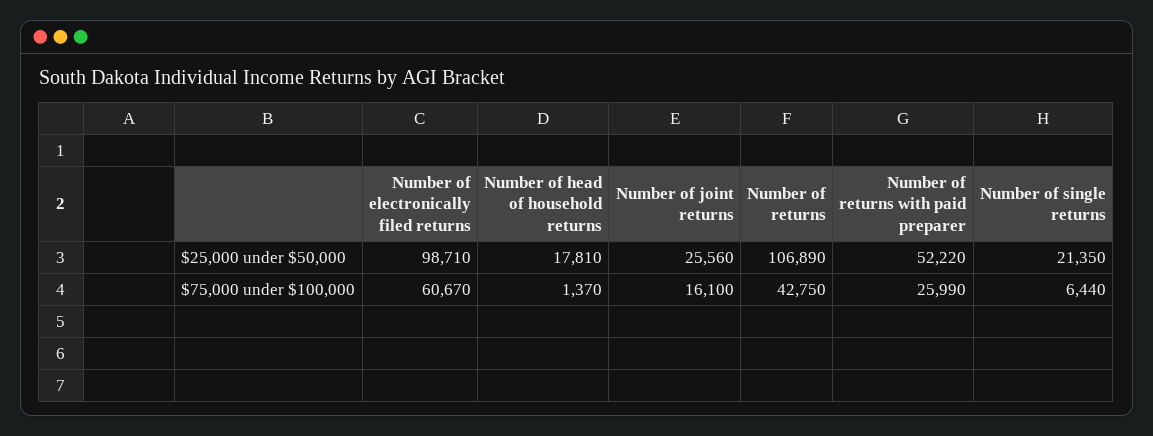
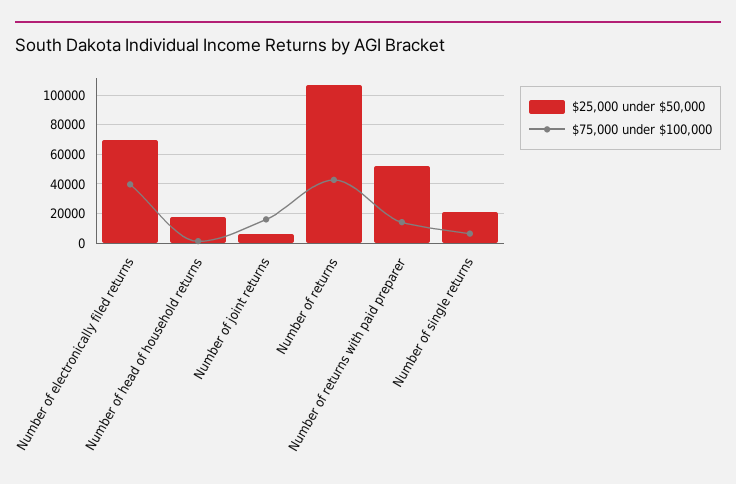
  {
    "$25,000 under $50,000": {
-     "Number of electronically filed returns": 98710,
+     "Number of electronically filed returns": 70000,
      "Number of head of household returns": 17810,
-     "Number of joint returns": 25560,
+     "Number of joint returns": 5000,
      "Number of returns": 106890,
      "Number of returns with paid preparer": 52220,
      "Number of single returns": 21350
    },
    "$75,000 under $100,000": {
-     "Number of electronically filed returns": 60670,
+     "Number of electronically filed returns": 40000,
      "Number of head of household returns": 1370,
      "Number of joint returns": 16100,
      "Number of returns": 42750,
-     "Number of returns with paid preparer": 25990,
+     "Number of returns with paid preparer": 15000,
      "Number of single returns": 6440
    }
  }

